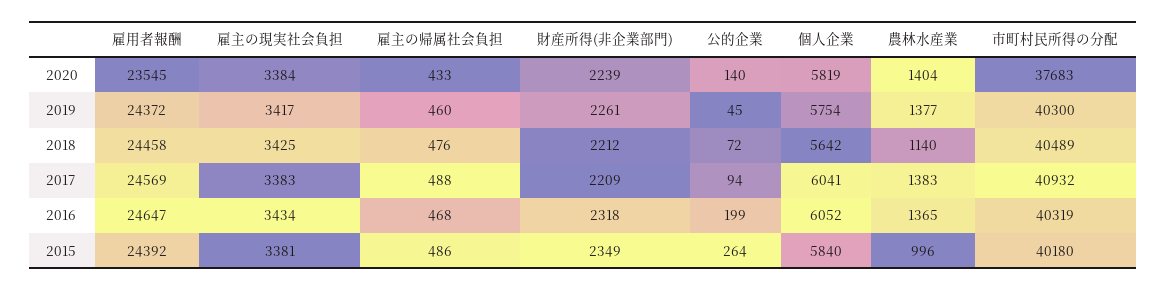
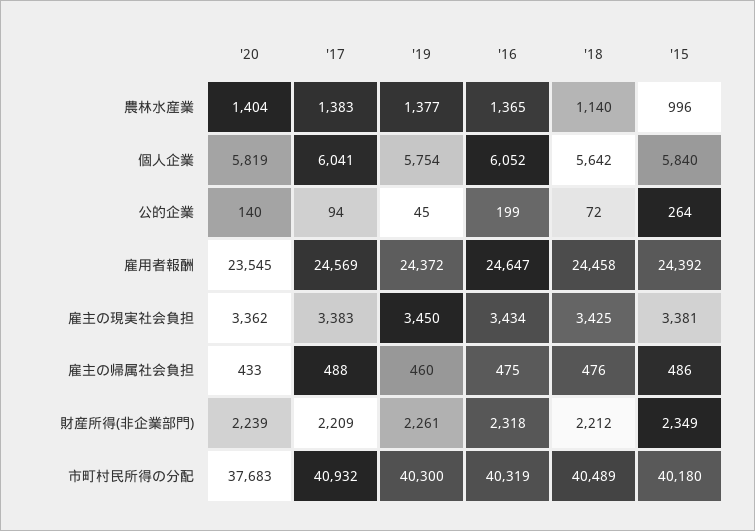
  {
    "雇用者報酬": {
      "2020": 23545,
      "2019": 24372,
      "2018": 24458,
      "2017": 24569,
      "2016": 24647,
      "2015": 24392
    },
    "雇主の現実社会負担": {
-     "2020": 3384,
+     "2020": 3362,
-     "2019": 3417,
+     "2019": 3450,
      "2018": 3425,
      "2017": 3383,
      "2016": 3434,
      "2015": 3381
    },
    "雇主の帰属社会負担": {
      "2020": 433,
      "2019": 460,
      "2018": 476,
      "2017": 488,
-     "2016": 468,
+     "2016": 475,
      "2015": 486
    },
    "財産所得(非企業部門)": {
      "2020": 2239,
      "2019": 2261,
      "2018": 2212,
      "2017": 2209,
      "2016": 2318,
      "2015": 2349
    },
    "公的企業": {
      "2020": 140,
      "2019": 45,
      "2018": 72,
      "2017": 94,
      "2016": 199,
      "2015": 264
    },
    "個人企業": {
      "2020": 5819,
      "2019": 5754,
      "2018": 5642,
      "2017": 6041,
      "2016": 6052,
      "2015": 5840
    },
    "農林水産業": {
      "2020": 1404,
      "2019": 1377,
      "2018": 1140,
      "2017": 1383,
      "2016": 1365,
      "2015": 996
    },
    "市町村民所得の分配": {
      "2020": 37683,
      "2019": 40300,
      "2018": 40489,
      "2017": 40932,
      "2016": 40319,
      "2015": 40180
    }
  }

